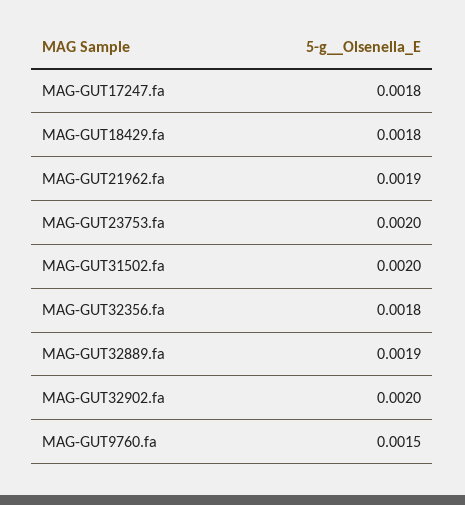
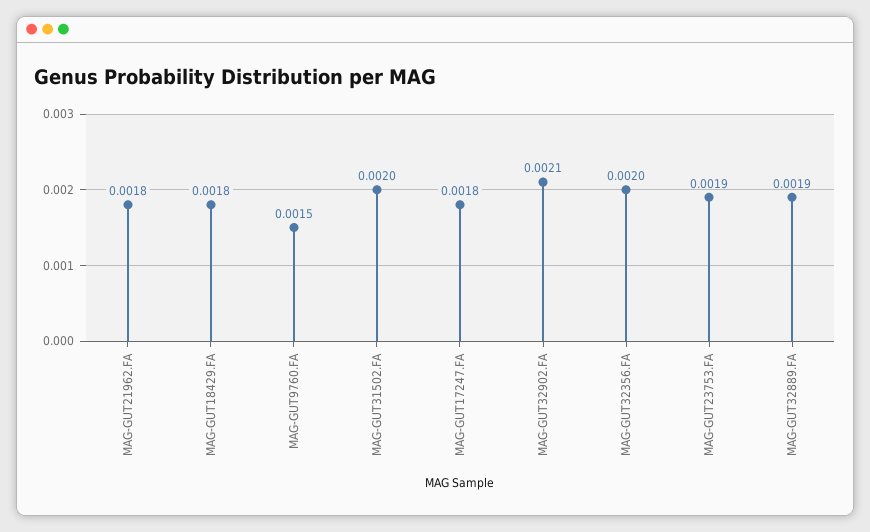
  {
    "MAG-GUT17247.fa": 0.0018,
    "MAG-GUT18429.fa": 0.0018,
-   "MAG-GUT21962.fa": 0.0019,
+   "MAG-GUT21962.fa": 0.0018,
-   "MAG-GUT23753.fa": 0.002,
+   "MAG-GUT23753.fa": 0.0019,
    "MAG-GUT31502.fa": 0.002,
-   "MAG-GUT32356.fa": 0.0018,
+   "MAG-GUT32356.fa": 0.002,
    "MAG-GUT32889.fa": 0.0019,
-   "MAG-GUT32902.fa": 0.002,
+   "MAG-GUT32902.fa": 0.0021,
    "MAG-GUT9760.fa": 0.0015
  }

